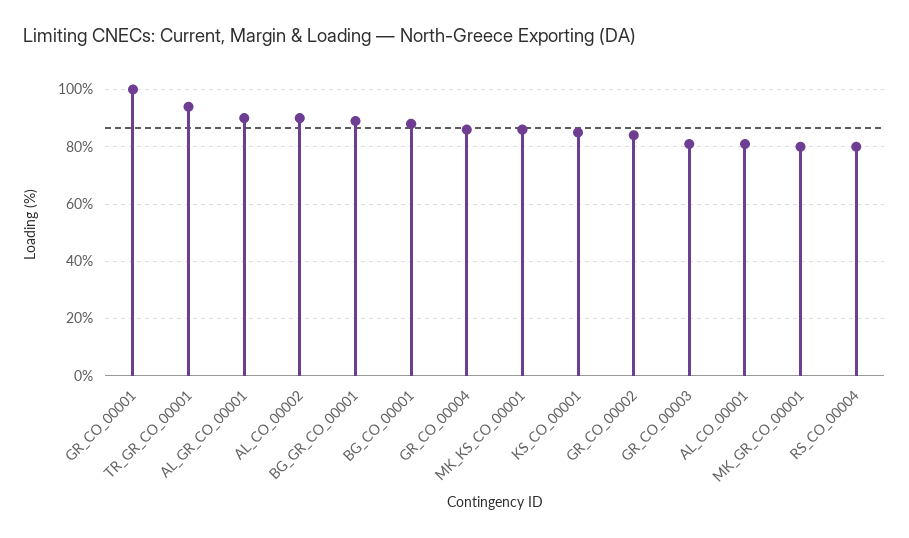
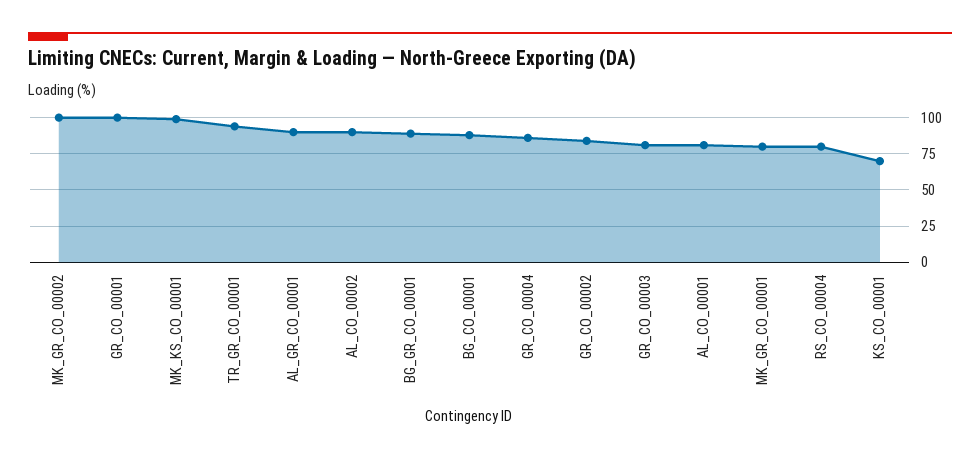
  {
    "GR_CO_00001": 100,
    "TR_GR_CO_00001": 95,
    "AL_GR_CO_00001": 90,
    "AL_CO_00002": 90,
    "BG_GR_CO_00001": 90,
    "BG_CO_00001": 90,
    "GR_CO_00004": 85,
-   "MK_KS_CO_00001": 85,
+   "MK_KS_CO_00001": 100,
-   "KS_CO_00001": 85,
+   "KS_CO_00001": 70,
    "GR_CO_00002": 85,
    "GR_CO_00003": 80,
    "AL_CO_00001": 80,
    "MK_GR_CO_00001": 80,
-   "RS_CO_00004": 80
+   "RS_CO_00004": 80,
+   "MK_GR_CO_00002": 100
  }

